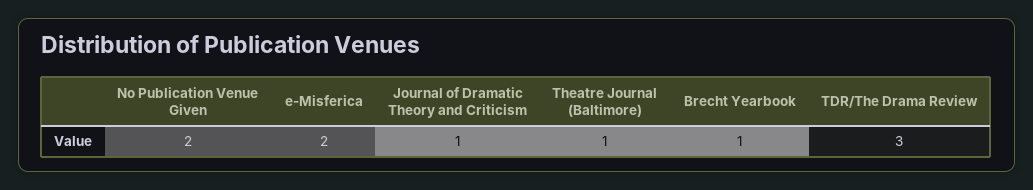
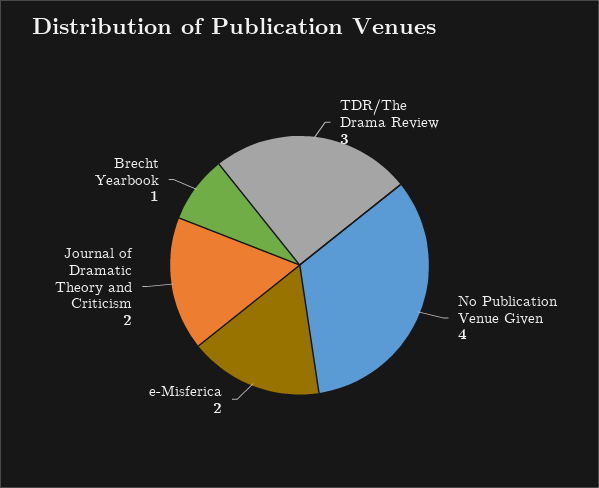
  {
-   "No Publication Venue Given": 2,
+   "No Publication Venue Given": 4,
    "e-Misferica": 2,
-   "Journal of Dramatic Theory and Criticism": 1,
+   "Journal of Dramatic Theory and Criticism": 2,
-   "Theatre Journal (Baltimore)": 1,
    "Brecht Yearbook": 1,
    "TDR/The Drama Review": 3
  }

